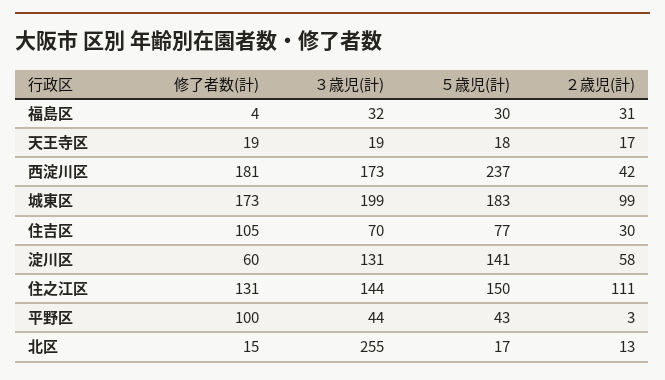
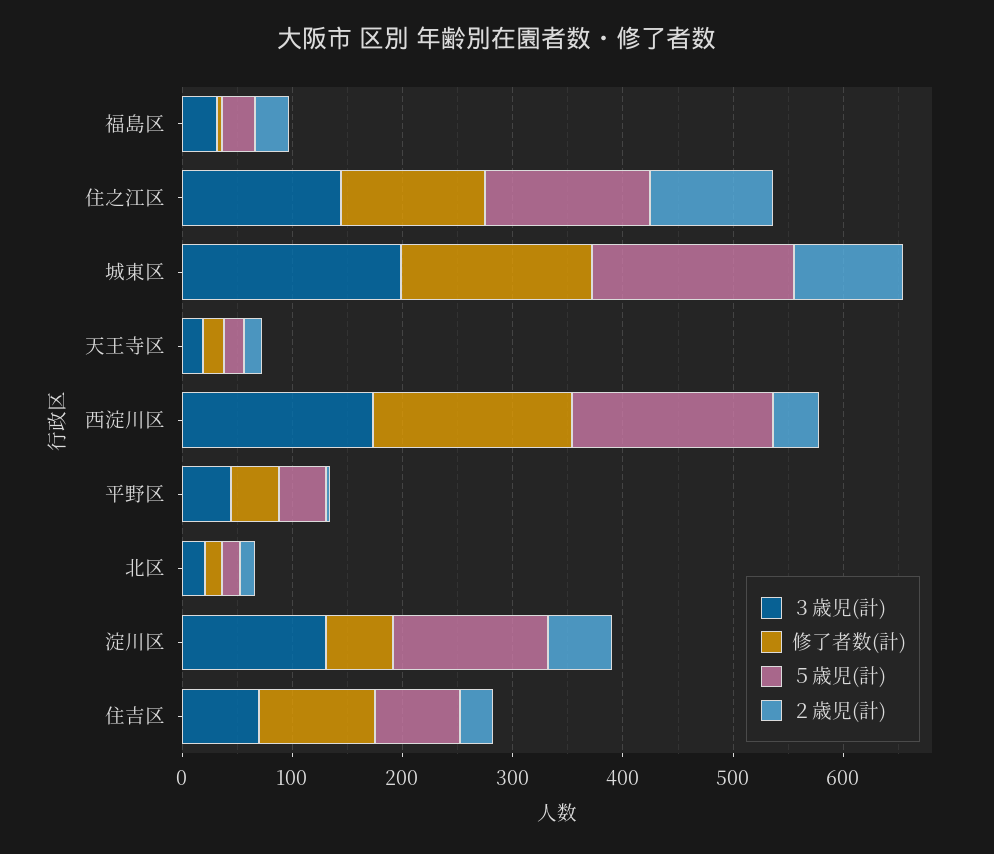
  {
    "修了者数(計)": {
      "福島区": 4,
      "天王寺区": 19,
      "西淀川区": 181,
      "城東区": 173,
      "住吉区": 105,
      "淀川区": 60,
      "住之江区": 131,
-     "平野区": 100,
+     "平野区": 40,
      "北区": 15
    },
    "３歳児(計)": {
      "福島区": 32,
      "天王寺区": 19,
      "西淀川区": 173,
      "城東区": 199,
      "住吉区": 70,
      "淀川区": 131,
      "住之江区": 144,
      "平野区": 44,
-     "北区": 255
+     "北区": 20
    },
    "５歳児(計)": {
      "福島区": 30,
      "天王寺区": 18,
-     "西淀川区": 237,
+     "西淀川区": 180,
      "城東区": 183,
      "住吉区": 77,
      "淀川区": 141,
      "住之江区": 150,
      "平野区": 43,
      "北区": 17
    },
    "２歳児(計)": {
      "福島区": 31,
      "天王寺区": 17,
      "西淀川区": 42,
      "城東区": 99,
      "住吉区": 30,
      "淀川区": 58,
      "住之江区": 111,
      "平野区": 3,
      "北区": 13
    }
  }

